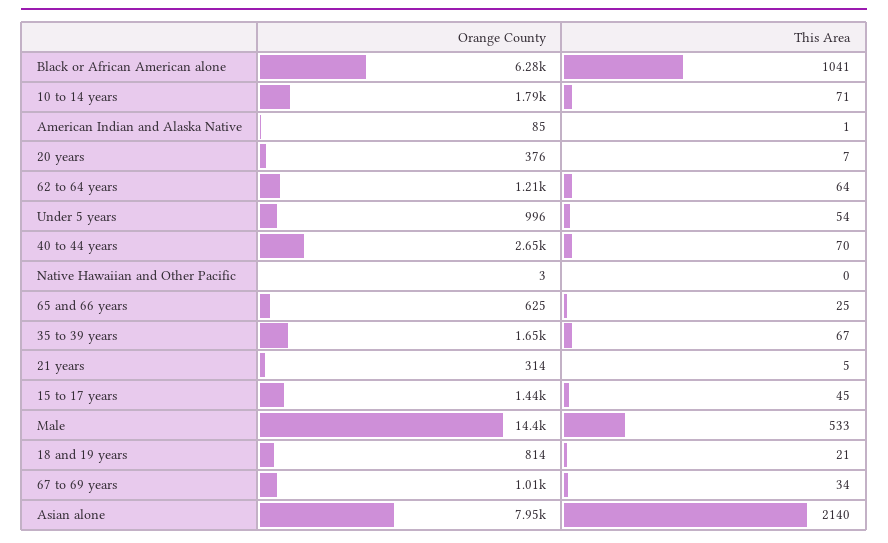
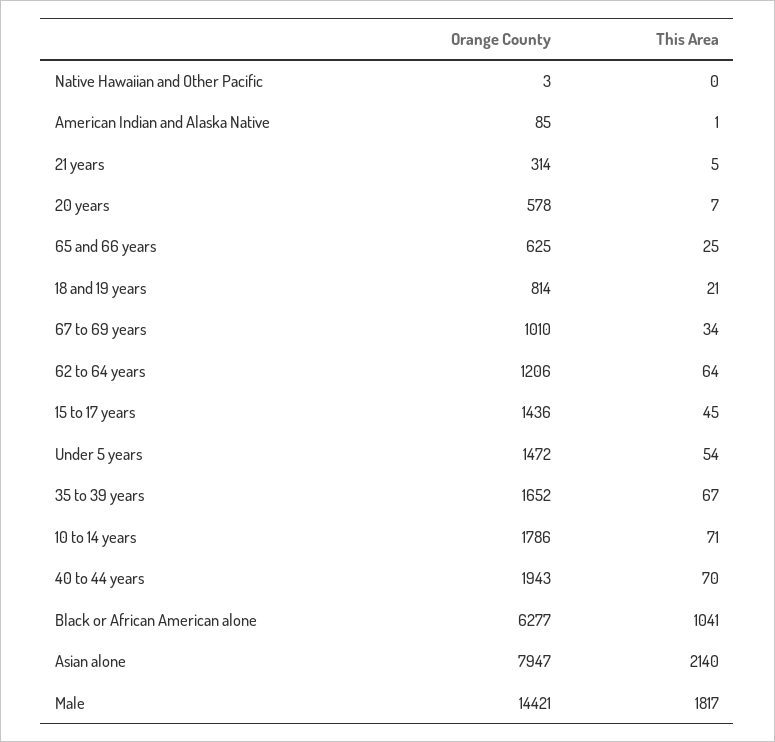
  {
    "Orange County": {
      "Black or African American alone": 6277,
      "10 to 14 years": 1786,
      "American Indian and Alaska Native": 85,
-     "20 years": 376,
+     "20 years": 578,
      "62 to 64 years": 1206,
-     "Under 5 years": 996,
+     "Under 5 years": 1472,
-     "40 to 44 years": 2650,
+     "40 to 44 years": 1943,
      "Native Hawaiian and Other Pacific": 3,
      "65 and 66 years": 625,
      "35 to 39 years": 1652,
      "21 years": 314,
      "15 to 17 years": 1436,
      "Male": 14421,
      "18 and 19 years": 814,
      "67 to 69 years": 1010,
      "Asian alone": 7947
    },
    "This Area": {
      "Black or African American alone": 1041,
      "10 to 14 years": 71,
      "American Indian and Alaska Native": 1,
      "20 years": 7,
      "62 to 64 years": 64,
      "Under 5 years": 54,
      "40 to 44 years": 70,
      "Native Hawaiian and Other Pacific": 0,
      "65 and 66 years": 25,
      "35 to 39 years": 67,
      "21 years": 5,
      "15 to 17 years": 45,
-     "Male": 533,
+     "Male": 1817,
      "18 and 19 years": 21,
      "67 to 69 years": 34,
      "Asian alone": 2140
    }
  }

